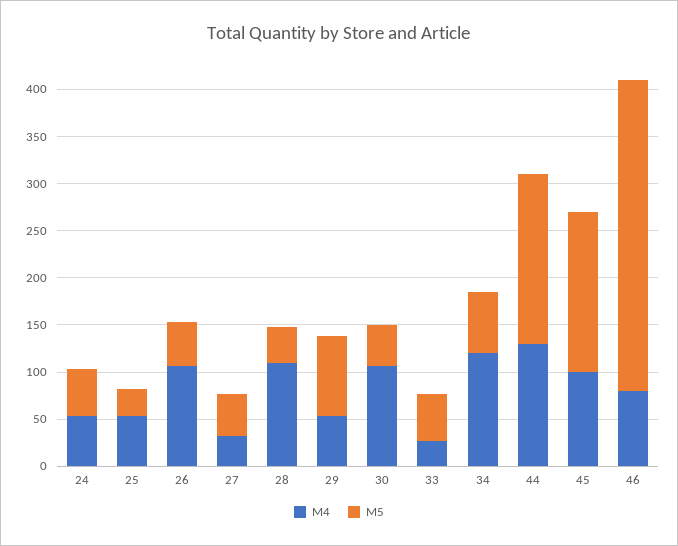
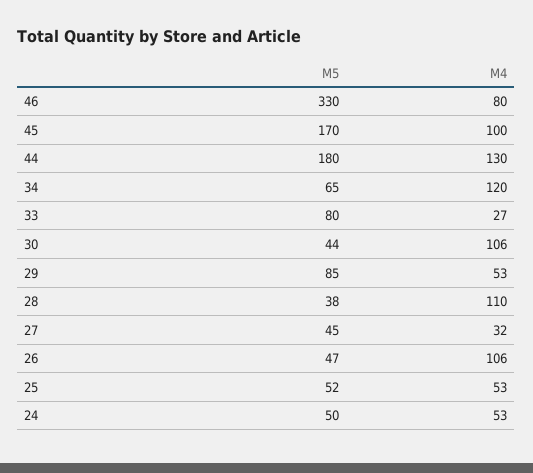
  {
    "M4": {
      "24": 53,
      "25": 53,
      "26": 106,
      "27": 32,
      "28": 110,
      "29": 53,
      "30": 106,
      "33": 27,
      "34": 120,
      "44": 130,
      "45": 100,
      "46": 80
    },
    "M5": {
      "24": 50,
-     "25": 30,
+     "25": 52,
      "26": 47,
      "27": 45,
      "28": 38,
      "29": 85,
      "30": 44,
-     "33": 50,
+     "33": 80,
      "34": 65,
      "44": 180,
      "45": 170,
      "46": 330
    }
  }

